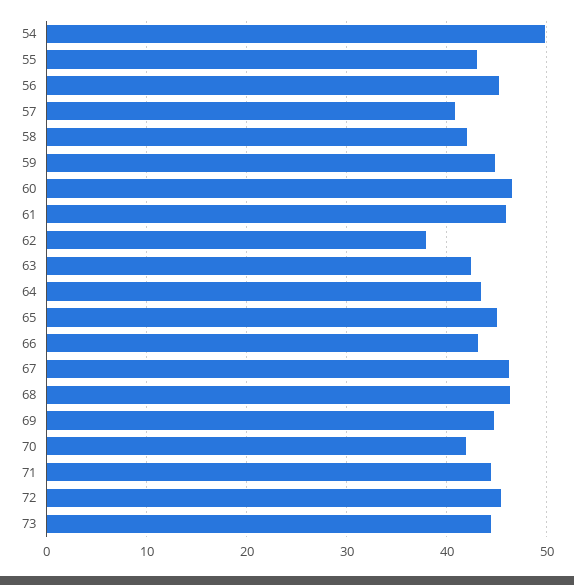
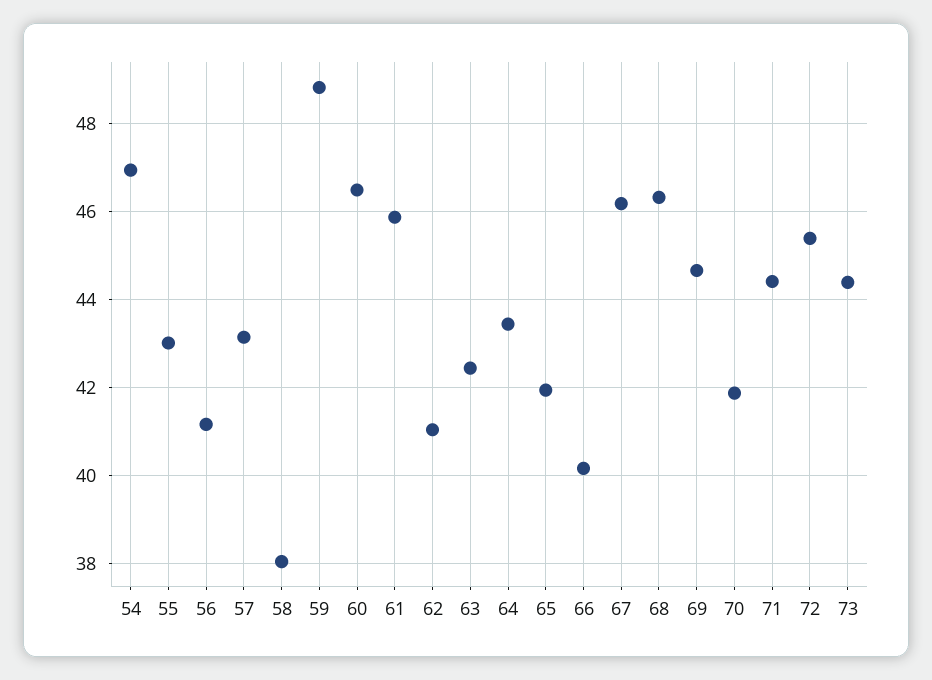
  {
-   "54": 50,
+   "54": 47,
    "55": 43,
-   "56": 45,
+   "56": 41.2,
-   "57": 41,
+   "57": 43.2,
-   "58": 42,
+   "58": 38,
-   "59": 45,
+   "59": 48.8,
    "60": 46.6,
    "61": 45.8,
-   "62": 38,
+   "62": 41,
    "63": 42.4,
    "64": 43.4,
-   "65": 45,
+   "65": 42,
-   "66": 43,
+   "66": 40.2,
    "67": 46.2,
    "68": 46.4,
    "69": 44.6,
    "70": 41.8,
    "71": 44.4,
    "72": 45.4,
    "73": 44.4
  }

